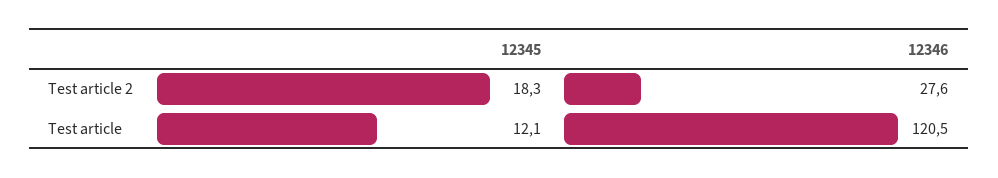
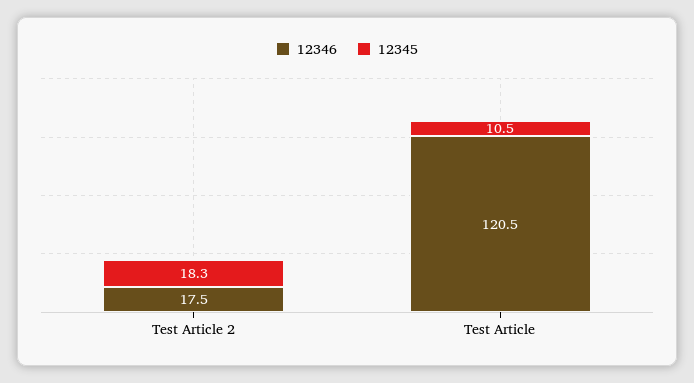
  {
    "12345": {
      "Test article 2": 18.3,
-     "Test article": 12.1
+     "Test article": 10.5
    },
    "12346": {
-     "Test article 2": 27.6,
+     "Test article 2": 17.5,
      "Test article": 120.5
    }
  }

